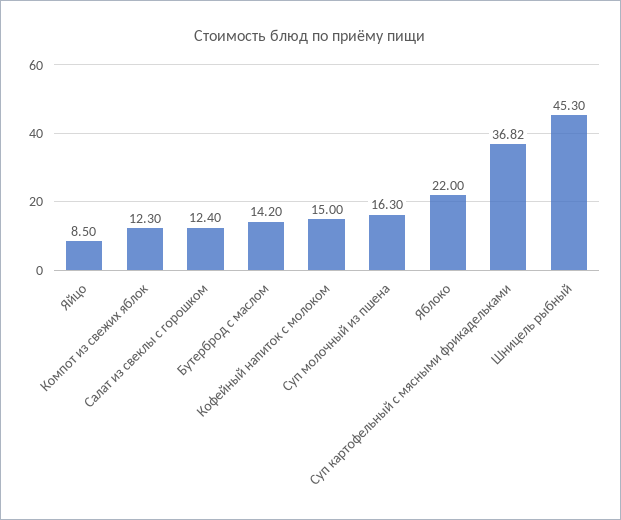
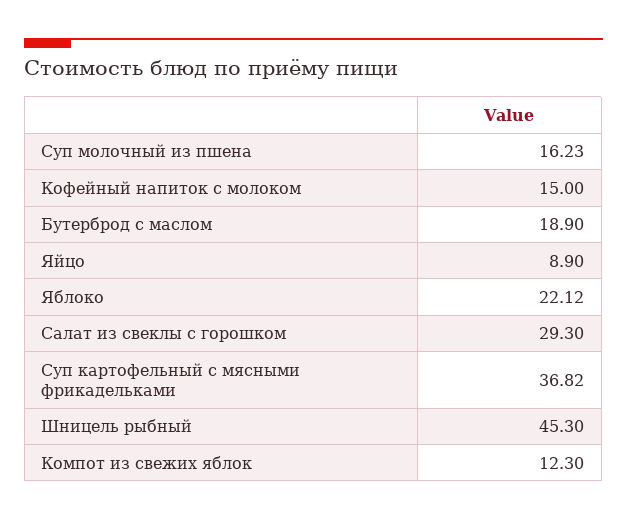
  {
-   "Яйцо": 8.5,
+   "Яйцо": 8.9,
    "Компот из свежих яблок": 12.3,
-   "Салат из свеклы с горошком": 12.4,
+   "Салат из свеклы с горошком": 29.3,
-   "Бутерброд с маслом": 14.2,
+   "Бутерброд с маслом": 18.9,
    "Кофейный напиток с молоком": 15,
-   "Суп молочный из пшена": 16.3,
+   "Суп молочный из пшена": 16.23,
-   "Яблоко": 22,
+   "Яблоко": 22.12,
    "Суп картофельный с мясными фрикадельками": 36.82,
    "Шницель рыбный": 45.3
  }

